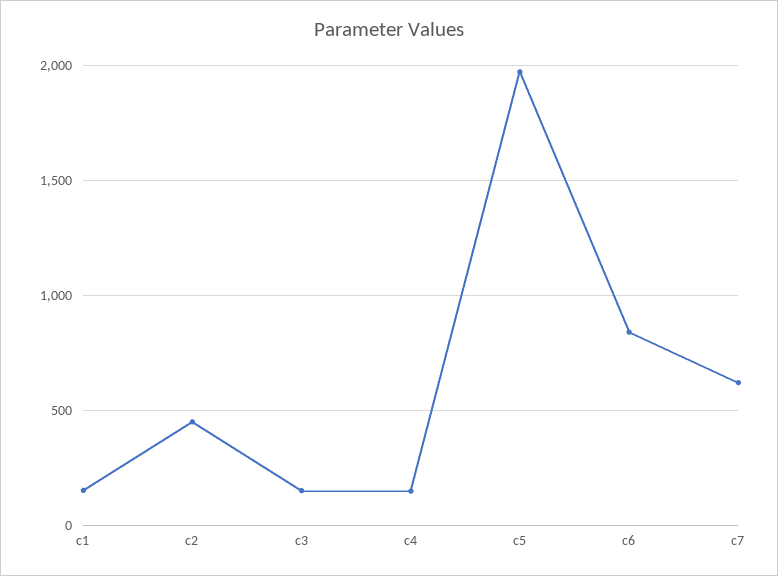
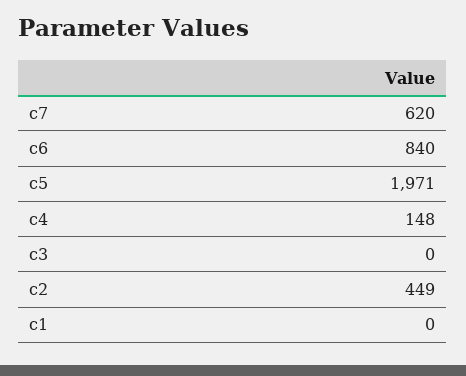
  {
-   "c1": 150,
+   "c1": 0,
    "c2": 449,
-   "c3": 150,
+   "c3": 0,
    "c4": 148,
    "c5": 1971,
    "c6": 840,
    "c7": 620
  }

